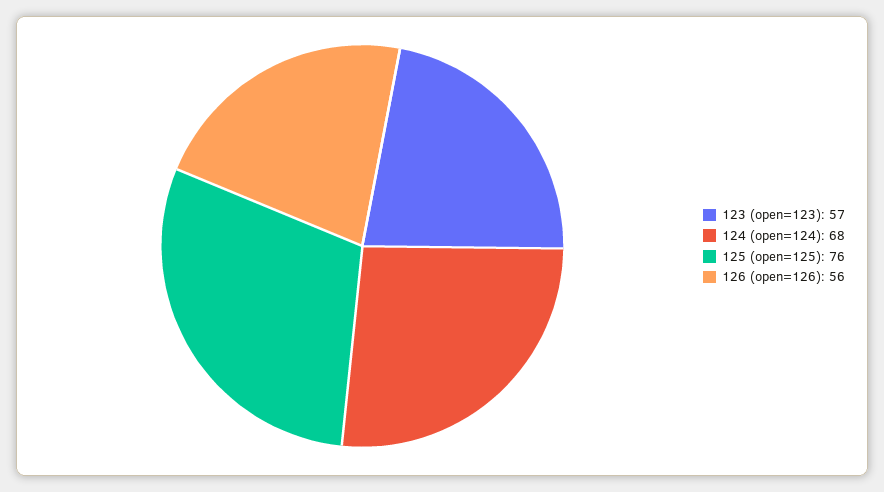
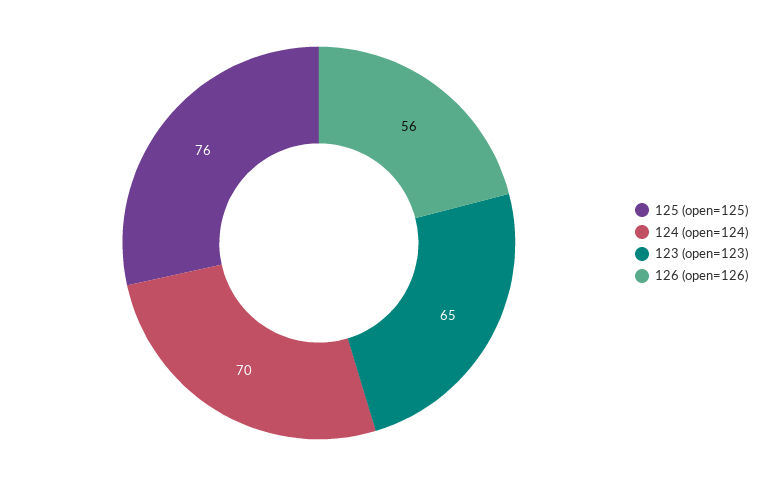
  {
-   "123 (open=123)": 57,
+   "123 (open=123)": 65,
-   "124 (open=124)": 68,
+   "124 (open=124)": 70,
    "125 (open=125)": 76,
    "126 (open=126)": 56
  }

